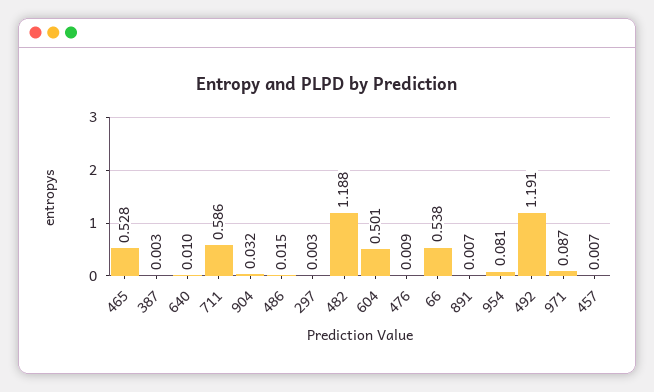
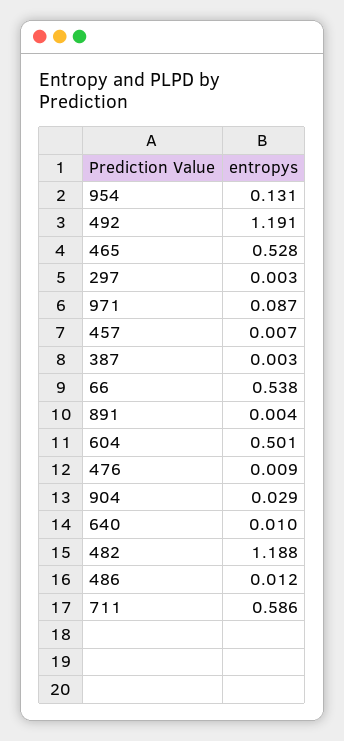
  {
    "465": 0.528,
    "387": 0.003,
    "640": 0.01,
    "711": 0.586,
-   "904": 0.032,
+   "904": 0.029,
-   "486": 0.015,
+   "486": 0.012,
    "297": 0.003,
    "482": 1.188,
    "604": 0.501,
    "476": 0.009,
    "66": 0.538,
-   "891": 0.007,
+   "891": 0.004,
-   "954": 0.081,
+   "954": 0.131,
    "492": 1.191,
    "971": 0.087,
    "457": 0.007
  }

